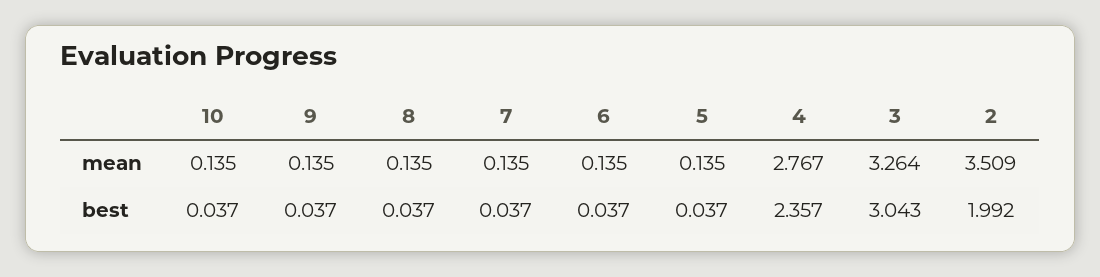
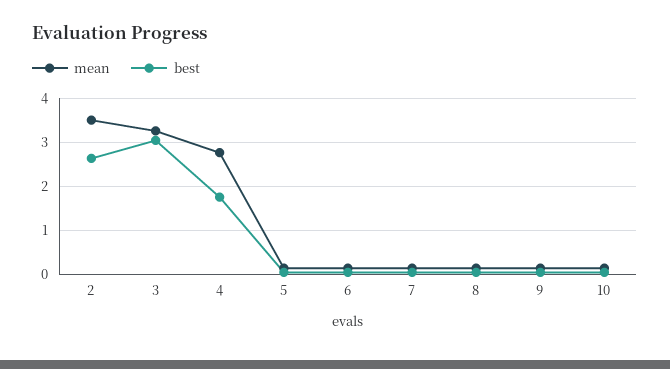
  {
    "mean": {
      "10": 0.135,
      "9": 0.135,
      "8": 0.135,
      "7": 0.135,
      "6": 0.135,
      "5": 0.135,
      "4": 2.767,
      "3": 3.264,
      "2": 3.509
    },
    "best": {
      "10": 0.037,
      "9": 0.037,
      "8": 0.037,
      "7": 0.037,
      "6": 0.037,
      "5": 0.037,
-     "4": 2.357,
+     "4": 1.8,
      "3": 3.043,
-     "2": 1.992
+     "2": 2.6
    }
  }

